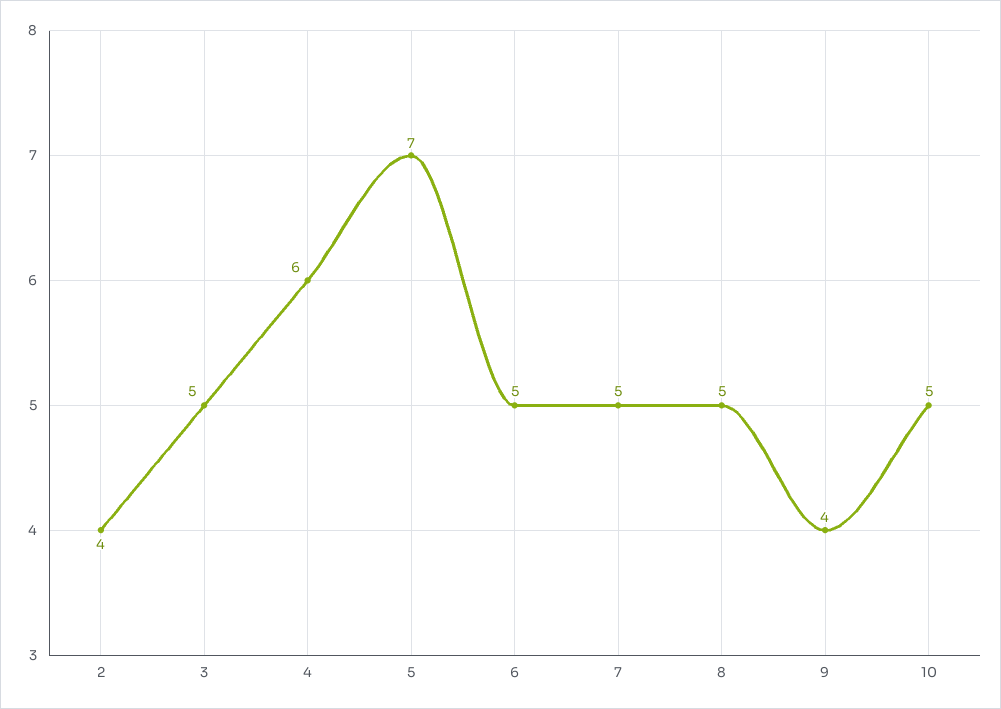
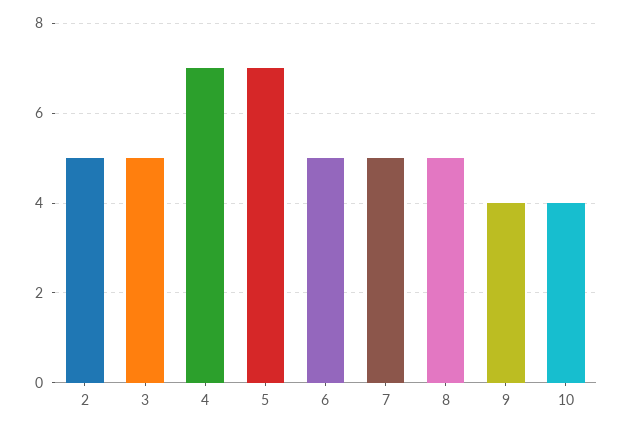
  {
-   "2": 4,
+   "2": 5,
    "3": 5,
-   "4": 6,
+   "4": 7,
    "5": 7,
    "6": 5,
    "7": 5,
    "8": 5,
    "9": 4,
-   "10": 5
+   "10": 4
  }

